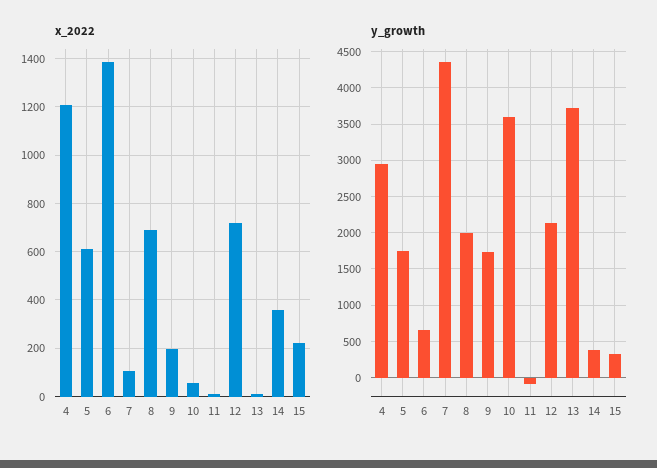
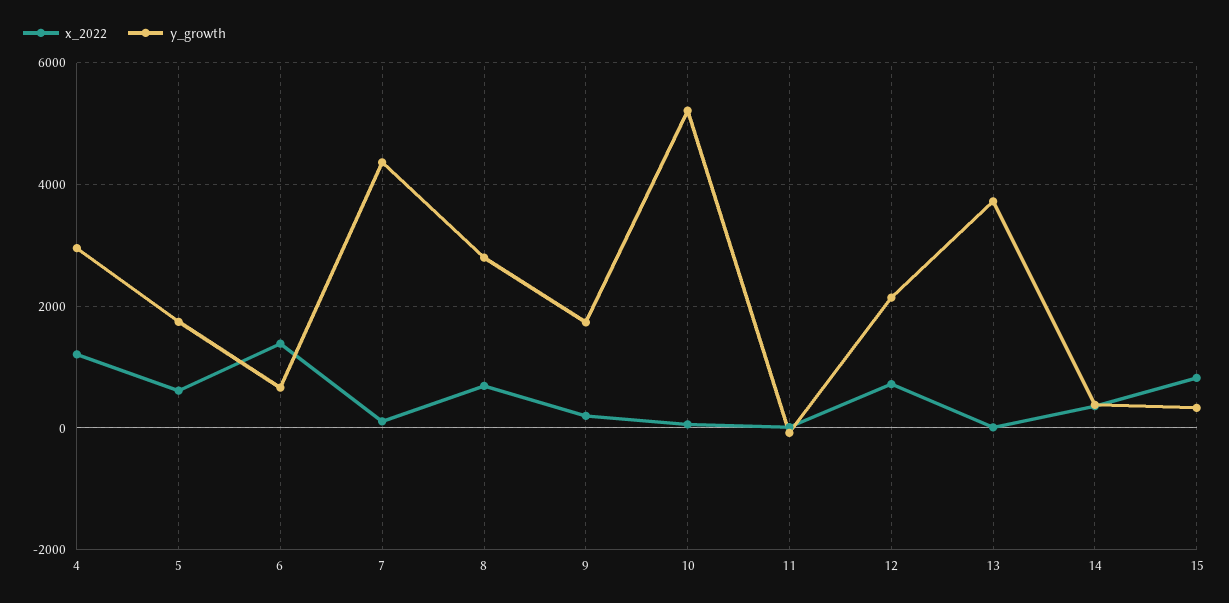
  {
    "x_2022": {
      "4": 1200,
      "5": 625,
      "6": 1375,
      "7": 100,
      "8": 700,
      "9": 200,
      "10": 50,
      "11": 0,
      "12": 725,
      "13": 0,
      "14": 350,
-     "15": 225
+     "15": 800
    },
    "y_growth": {
      "4": 3000,
      "5": 1700,
      "6": 700,
      "7": 4400,
-     "8": 2000,
+     "8": 2800,
      "9": 1700,
-     "10": 3600,
+     "10": 5200,
      "11": -100,
      "12": 2100,
      "13": 3700,
      "14": 400,
      "15": 300
    }
  }

